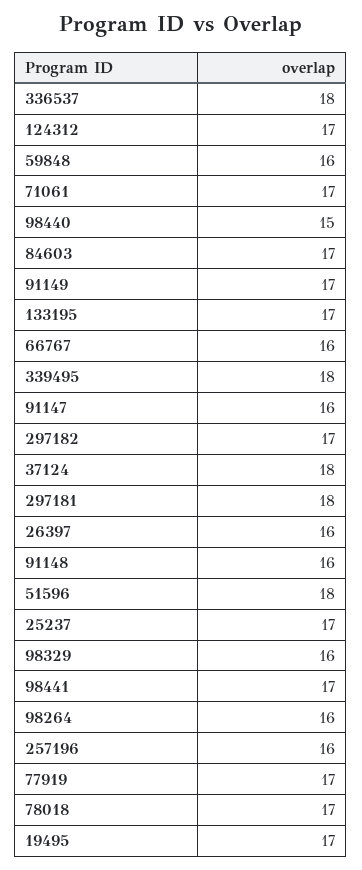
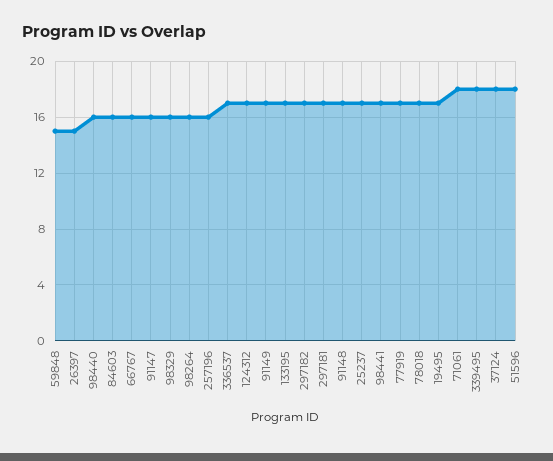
  {
-   "336537": 18,
+   "336537": 17,
    "124312": 17,
-   "59848": 16,
+   "59848": 15,
-   "71061": 17,
+   "71061": 18,
-   "98440": 15,
+   "98440": 16,
-   "84603": 17,
+   "84603": 16,
    "91149": 17,
    "133195": 17,
    "66767": 16,
    "339495": 18,
    "91147": 16,
    "297182": 17,
    "37124": 18,
-   "297181": 18,
+   "297181": 17,
-   "26397": 16,
+   "26397": 15,
-   "91148": 16,
+   "91148": 17,
    "51596": 18,
    "25237": 17,
    "98329": 16,
    "98441": 17,
    "98264": 16,
    "257196": 16,
    "77919": 17,
    "78018": 17,
    "19495": 17
  }

